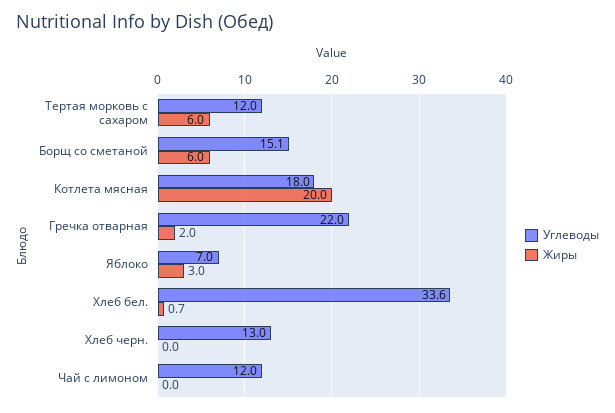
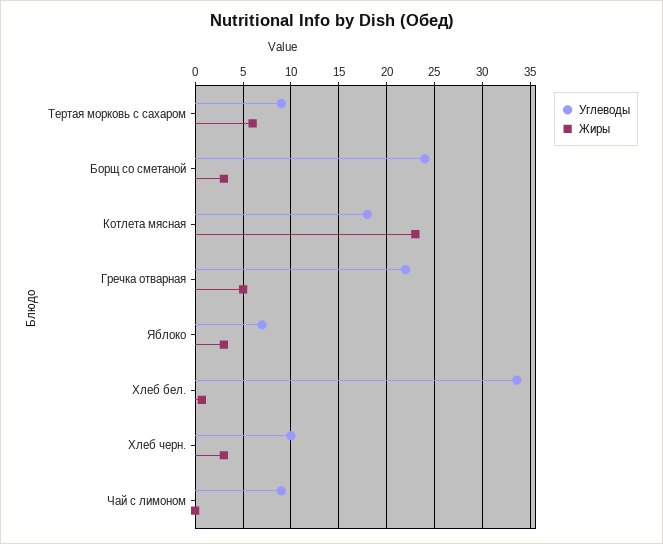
  {
    "Углеводы": {
-     "Тертая морковь с сахаром": 12,
+     "Тертая морковь с сахаром": 9,
-     "Борщ со сметаной": 15.1,
+     "Борщ со сметаной": 24,
      "Котлета мясная": 18,
      "Гречка отварная": 22,
      "Яблоко": 7,
      "Хлеб бел.": 33.6,
-     "Хлеб черн.": 13,
+     "Хлеб черн.": 10,
-     "Чай с лимоном": 12
+     "Чай с лимоном": 9
    },
    "Жиры": {
      "Тертая морковь с сахаром": 6,
-     "Борщ со сметаной": 6,
+     "Борщ со сметаной": 3,
-     "Котлета мясная": 20,
+     "Котлета мясная": 23,
-     "Гречка отварная": 2,
+     "Гречка отварная": 5,
      "Яблоко": 3,
      "Хлеб бел.": 0.7,
-     "Хлеб черн.": 0,
+     "Хлеб черн.": 3,
      "Чай с лимоном": 0
    }
  }

